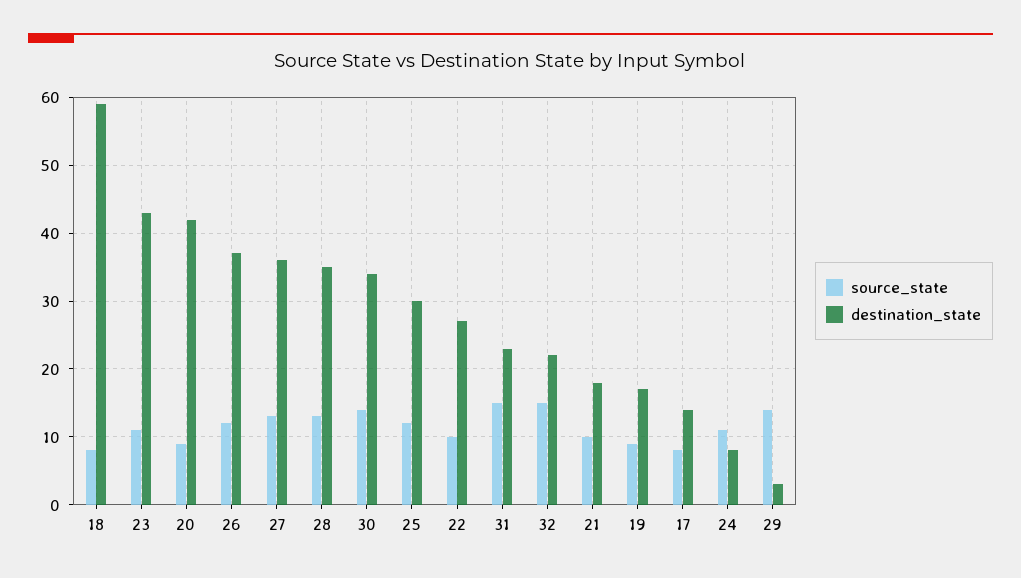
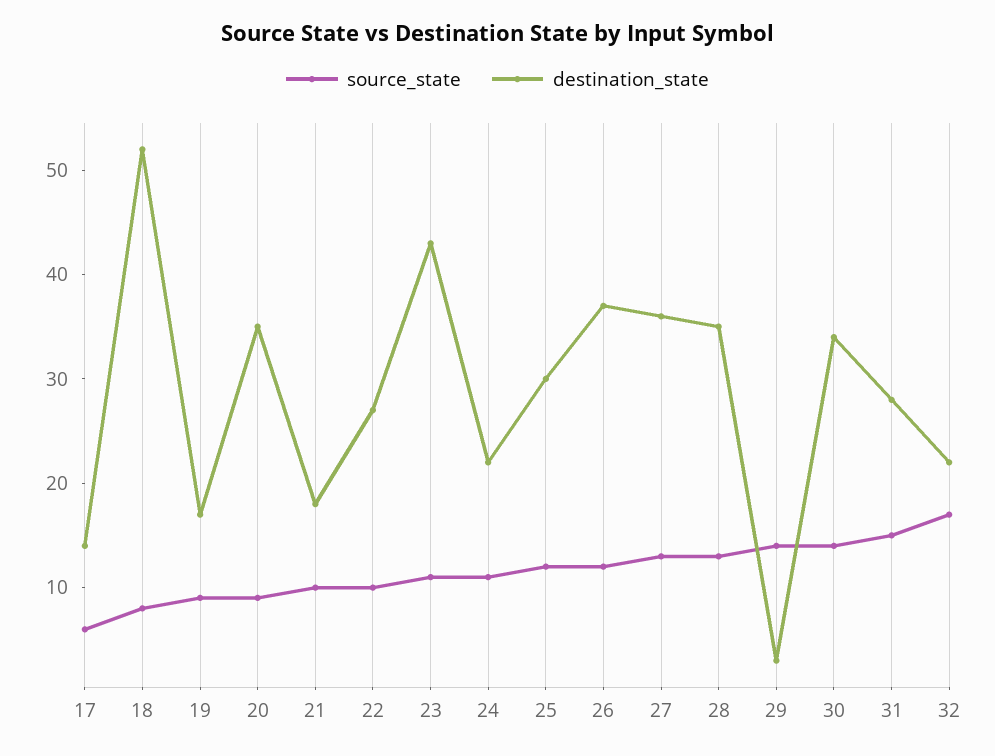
  {
    "source_state": {
      "18": 8,
      "23": 11,
      "20": 9,
      "26": 12,
      "27": 13,
      "28": 13,
      "30": 14,
      "25": 12,
      "22": 10,
      "31": 15,
-     "32": 15,
+     "32": 17,
      "21": 10,
      "19": 9,
-     "17": 8,
+     "17": 6,
      "24": 11,
      "29": 14
    },
    "destination_state": {
-     "18": 59,
+     "18": 52,
      "23": 43,
-     "20": 42,
+     "20": 35,
      "26": 37,
      "27": 36,
      "28": 35,
      "30": 34,
      "25": 30,
      "22": 27,
-     "31": 23,
+     "31": 28,
      "32": 22,
      "21": 18,
      "19": 17,
      "17": 14,
-     "24": 8,
+     "24": 22,
      "29": 3
    }
  }

